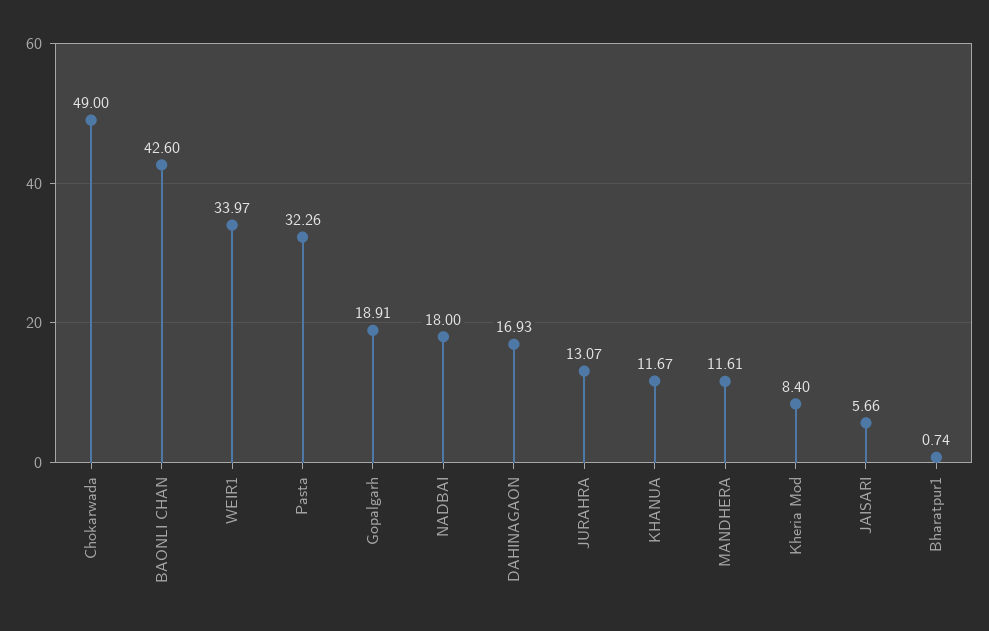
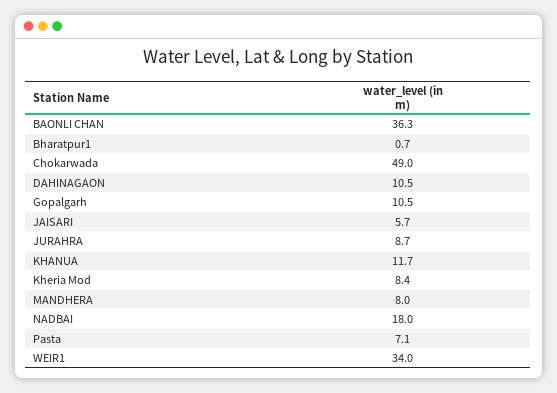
  {
    "Chokarwada": 49,
-   "BAONLI CHAN": 42.6,
+   "BAONLI CHAN": 36.3,
    "WEIR1": 33.97,
-   "Pasta": 32.26,
+   "Pasta": 7.1,
-   "Gopalgarh": 18.91,
+   "Gopalgarh": 10.5,
    "NADBAI": 18,
-   "DAHINAGAON": 16.93,
+   "DAHINAGAON": 10.5,
-   "JURAHRA": 13.07,
+   "JURAHRA": 8.7,
    "KHANUA": 11.67,
-   "MANDHERA": 11.61,
+   "MANDHERA": 8,
    "Kheria Mod": 8.4,
    "JAISARI": 5.66,
    "Bharatpur1": 0.74
  }

